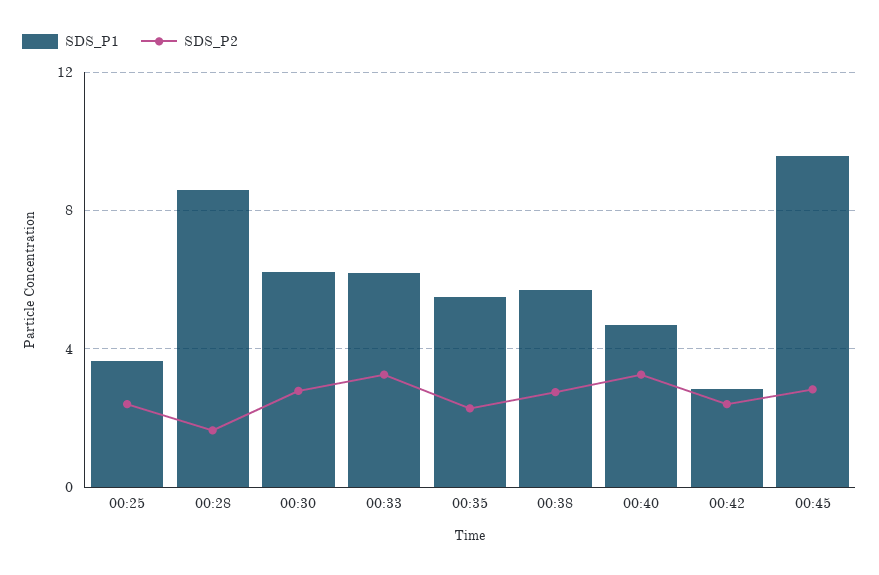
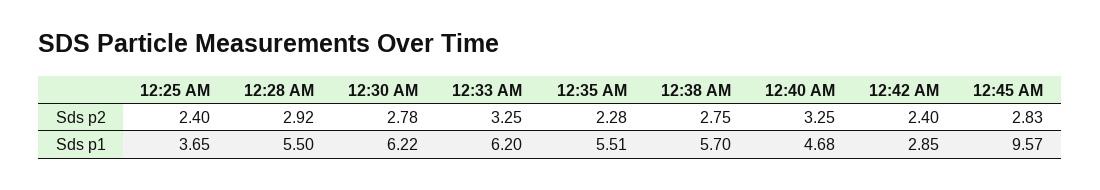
  {
    "SDS_P1": {
      "00:25": 3.65,
-     "00:28": 8.5,
+     "00:28": 5.5,
      "00:30": 6.22,
      "00:33": 6.2,
      "00:35": 5.51,
      "00:38": 5.7,
      "00:40": 4.68,
      "00:42": 2.85,
      "00:45": 9.57
    },
    "SDS_P2": {
      "00:25": 2.4,
-     "00:28": 1.5,
+     "00:28": 2.92,
      "00:30": 2.78,
      "00:33": 3.25,
      "00:35": 2.28,
      "00:38": 2.75,
      "00:40": 3.25,
      "00:42": 2.4,
      "00:45": 2.83
    }
  }

